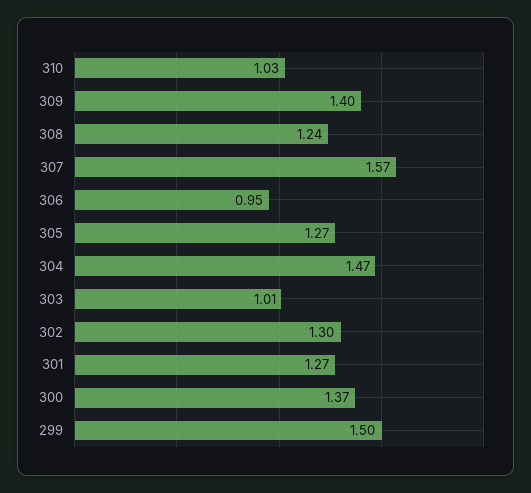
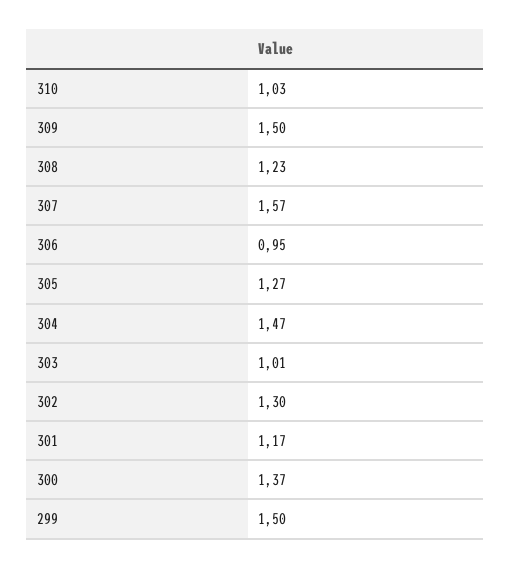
  {
    "310": 1.03,
-   "309": 1.4,
+   "309": 1.5,
-   "308": 1.24,
+   "308": 1.23,
    "307": 1.57,
    "306": 0.95,
    "305": 1.27,
    "304": 1.47,
    "303": 1.01,
    "302": 1.3,
-   "301": 1.27,
+   "301": 1.17,
    "300": 1.37,
    "299": 1.5
  }

